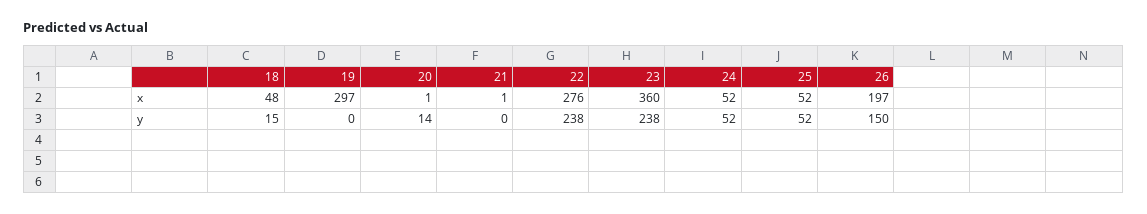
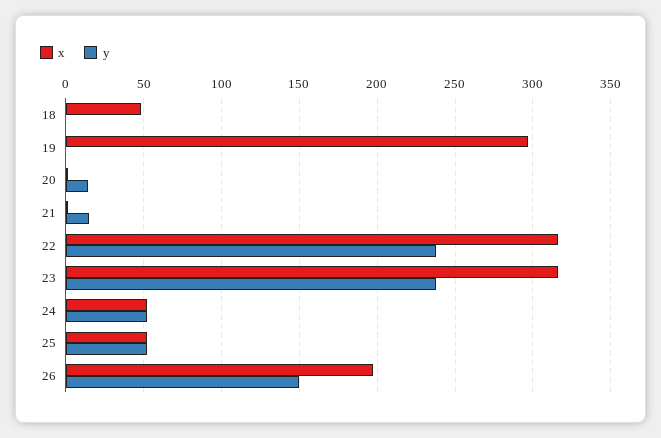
  {
    "x": {
      "18": 48,
      "19": 297,
      "20": 1,
      "21": 1,
-     "22": 276,
+     "22": 315,
-     "23": 360,
+     "23": 315,
      "24": 52,
      "25": 52,
      "26": 197
    },
    "y": {
-     "18": 15,
+     "18": 0,
      "19": 0,
      "20": 14,
-     "21": 0,
+     "21": 15,
      "22": 238,
      "23": 238,
      "24": 52,
      "25": 52,
      "26": 150
    }
  }

